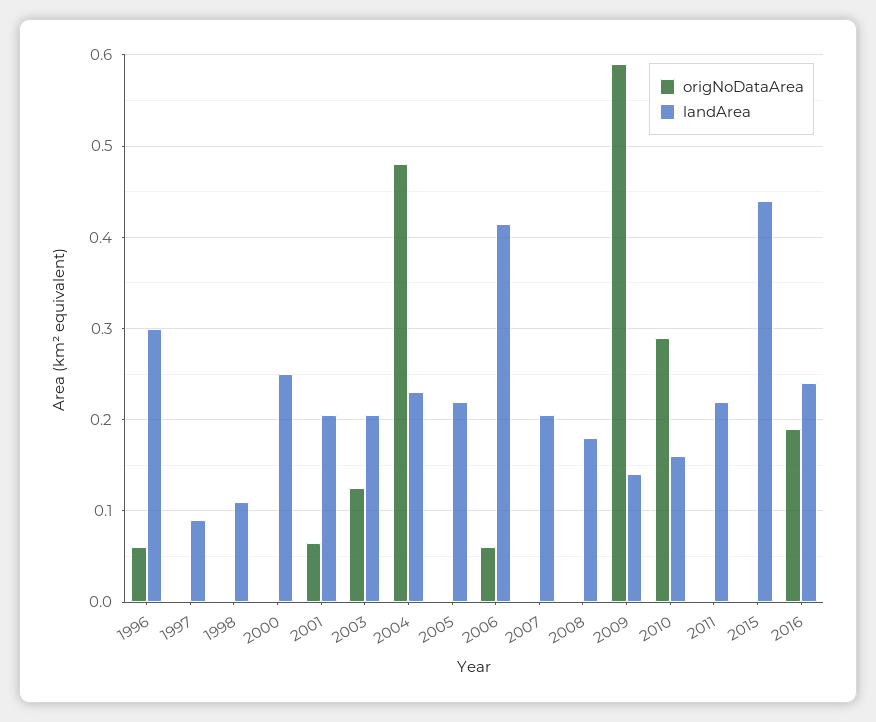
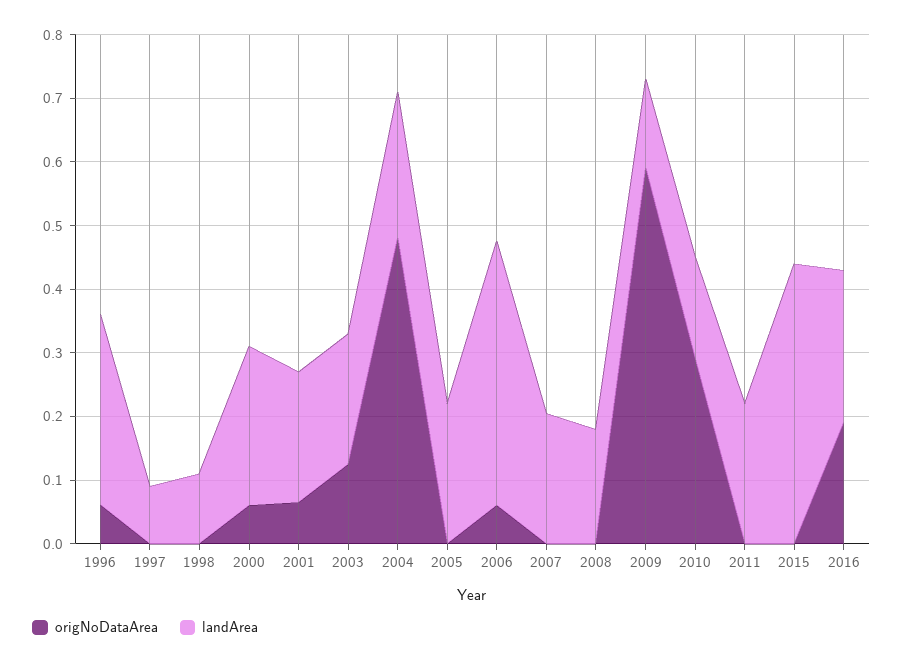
  {
    "origNoDataArea": {
      "1996": 0.06,
      "1997": 0,
      "1998": 0,
-     "2000": 0,
+     "2000": 0.06,
      "2001": 0.07,
      "2003": 0.13,
      "2004": 0.48,
      "2005": 0,
      "2006": 0.06,
      "2007": 0,
      "2008": 0,
      "2009": 0.59,
      "2010": 0.29,
      "2011": 0,
      "2015": 0,
      "2016": 0.19
    },
    "landArea": {
      "1996": 0.3,
      "1997": 0.09,
      "1998": 0.11,
      "2000": 0.25,
      "2001": 0.21,
      "2003": 0.21,
      "2004": 0.23,
      "2005": 0.22,
      "2006": 0.42,
      "2007": 0.21,
      "2008": 0.18,
      "2009": 0.14,
      "2010": 0.16,
      "2011": 0.22,
      "2015": 0.44,
      "2016": 0.24
    }
  }

